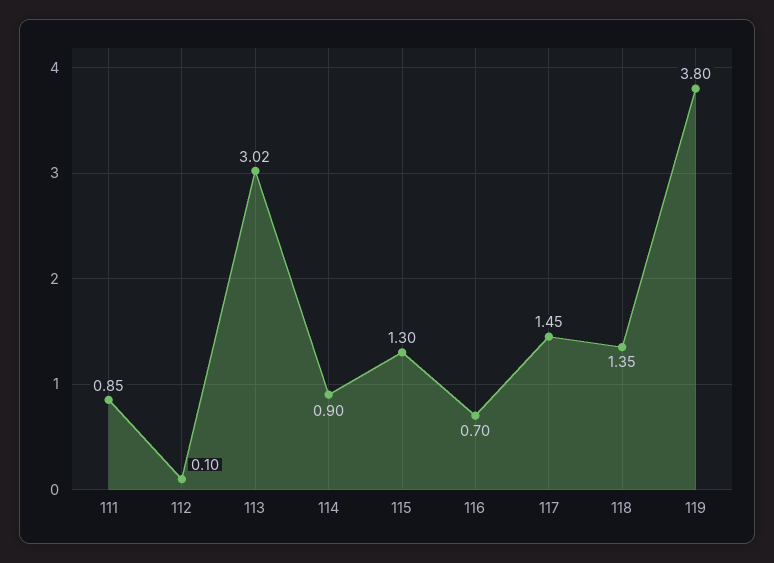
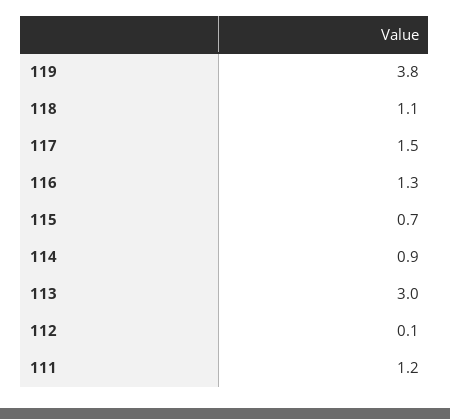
  {
-   "111": 0.85,
+   "111": 1.2,
    "112": 0.1,
    "113": 3.02,
    "114": 0.9,
-   "115": 1.3,
+   "115": 0.7,
-   "116": 0.7,
+   "116": 1.3,
    "117": 1.45,
-   "118": 1.35,
+   "118": 1.1,
    "119": 3.8
  }

